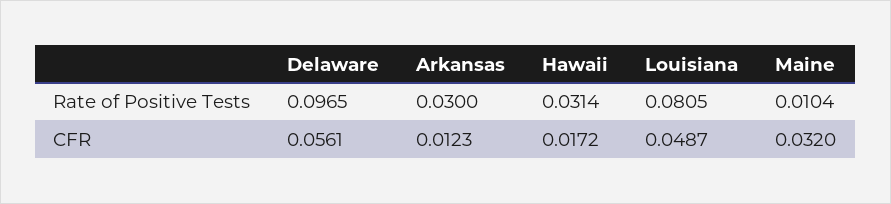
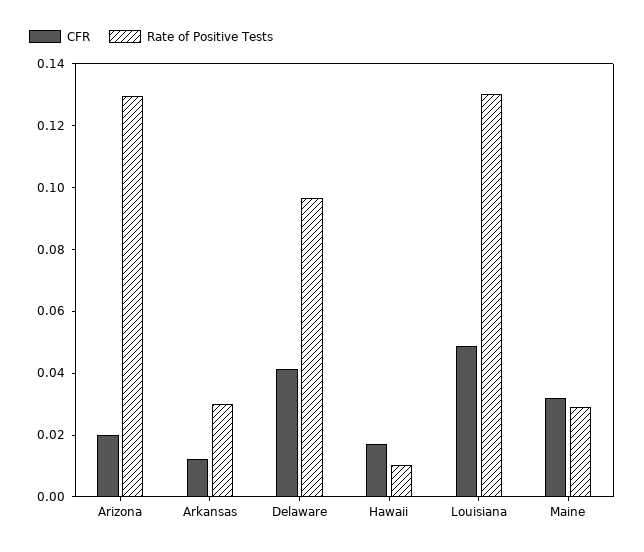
  {
    "Rate of Positive Tests": {
      "Delaware": 0.0965,
      "Arkansas": 0.03,
-     "Hawaii": 0.0314,
+     "Hawaii": 0.01,
-     "Louisiana": 0.0805,
+     "Louisiana": 0.13,
-     "Maine": 0.0104
+     "Maine": 0.03,
+     "Arizona": 0.13
    },
    "CFR": {
-     "Delaware": 0.0561,
+     "Delaware": 0.04,
      "Arkansas": 0.0123,
      "Hawaii": 0.0172,
      "Louisiana": 0.0487,
-     "Maine": 0.032
+     "Maine": 0.032,
+     "Arizona": 0.02
    }
  }

